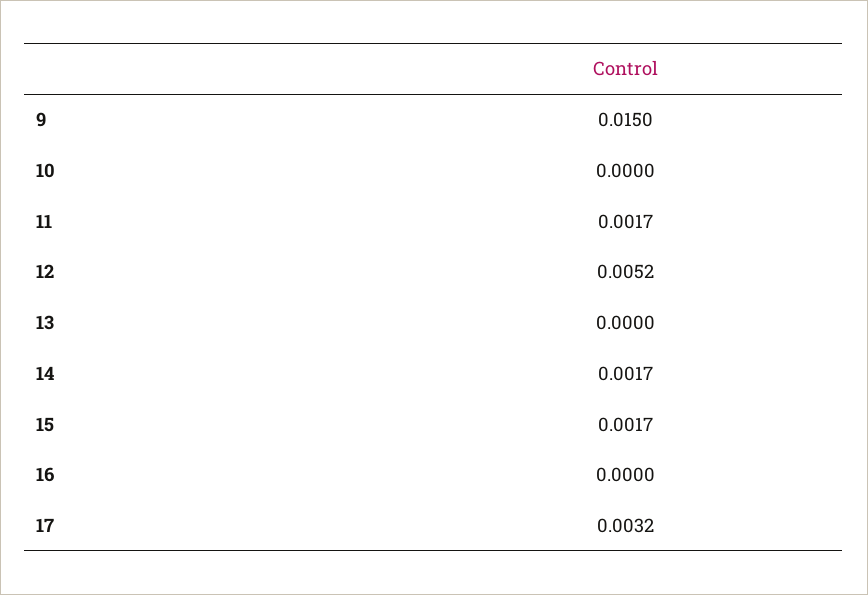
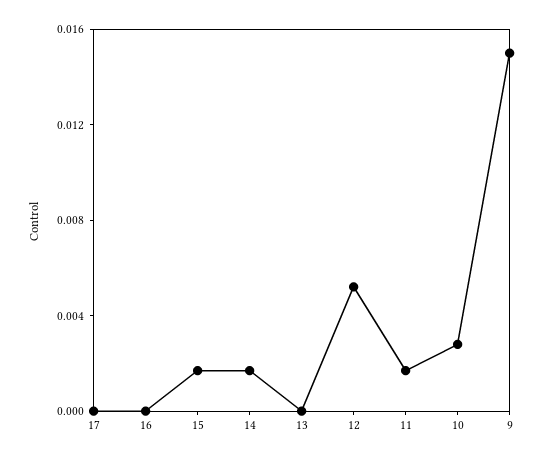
  {
    "9": 0.015,
-   "10": 0,
+   "10": 0.003,
    "11": 0.0017,
    "12": 0.0052,
    "13": 0,
    "14": 0.0017,
    "15": 0.0017,
    "16": 0,
-   "17": 0.0032
+   "17": 0
  }

